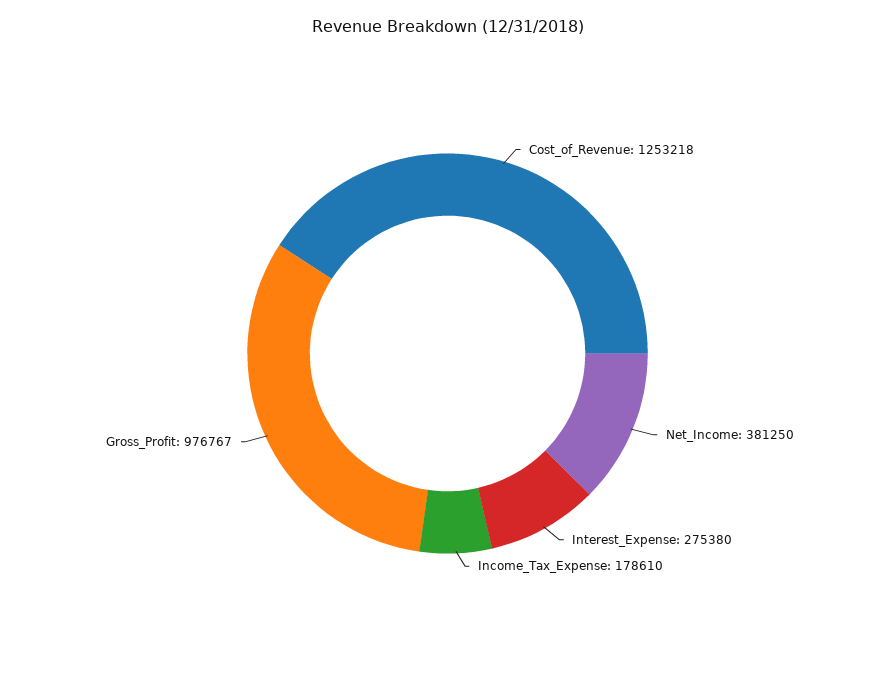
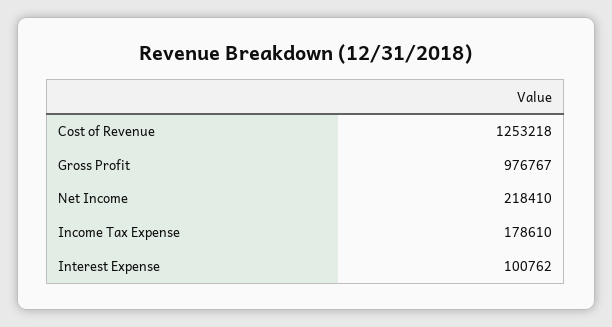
  {
    "Cost_of_Revenue": 1253218,
-   "Net_Income": 381250,
+   "Net_Income": 218410,
-   "Interest_Expense": 275380,
+   "Interest_Expense": 100762,
    "Income_Tax_Expense": 178610,
    "Gross_Profit": 976767
  }

